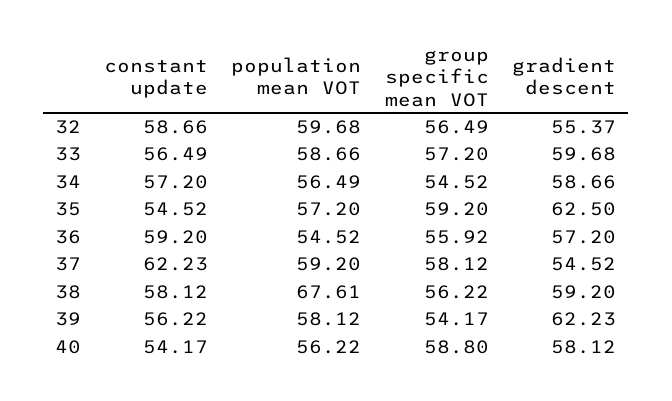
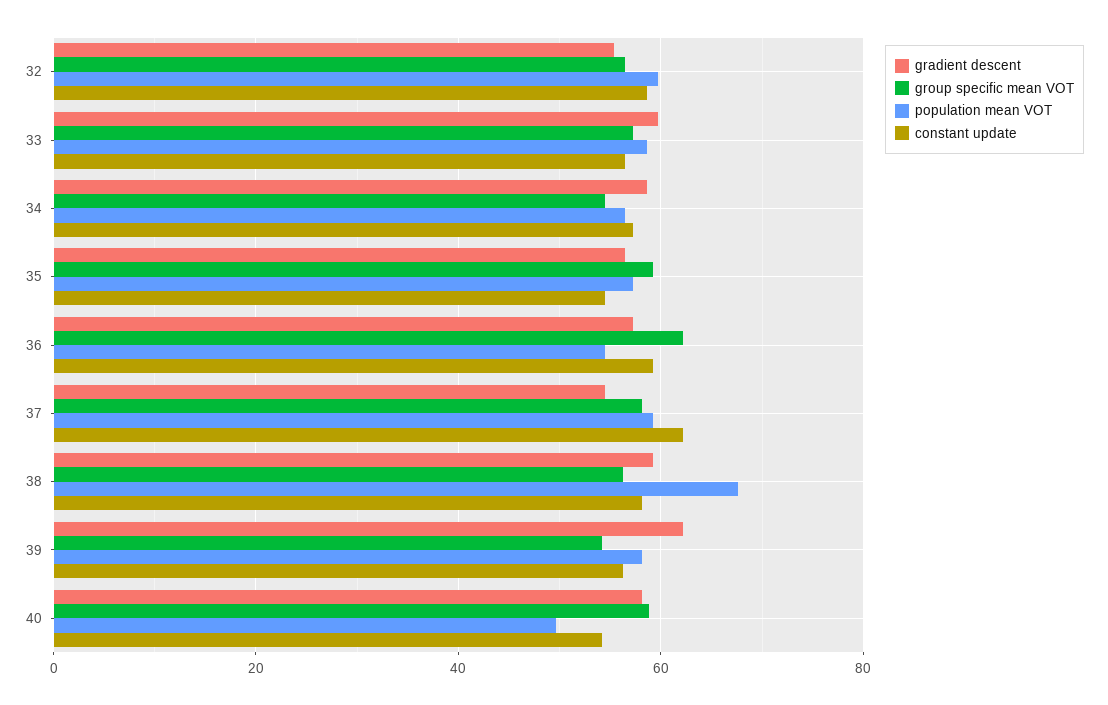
  {
    "constant update": {
      "32": 58.66,
      "33": 56.49,
      "34": 57.2,
      "35": 54.52,
      "36": 59.2,
      "37": 62.23,
      "38": 58.12,
      "39": 56.22,
      "40": 54.17
    },
    "population mean VOT": {
      "32": 59.68,
      "33": 58.66,
      "34": 56.49,
      "35": 57.2,
      "36": 54.52,
      "37": 59.2,
      "38": 67.61,
      "39": 58.12,
-     "40": 56.22
+     "40": 50
    },
    "group specific mean VOT": {
      "32": 56.49,
      "33": 57.2,
      "34": 54.52,
      "35": 59.2,
-     "36": 55.92,
+     "36": 62,
      "37": 58.12,
      "38": 56.22,
      "39": 54.17,
      "40": 58.8
    },
    "gradient descent": {
      "32": 55.37,
      "33": 59.68,
      "34": 58.66,
-     "35": 62.5,
+     "35": 56,
      "36": 57.2,
      "37": 54.52,
      "38": 59.2,
      "39": 62.23,
      "40": 58.12
    }
  }

